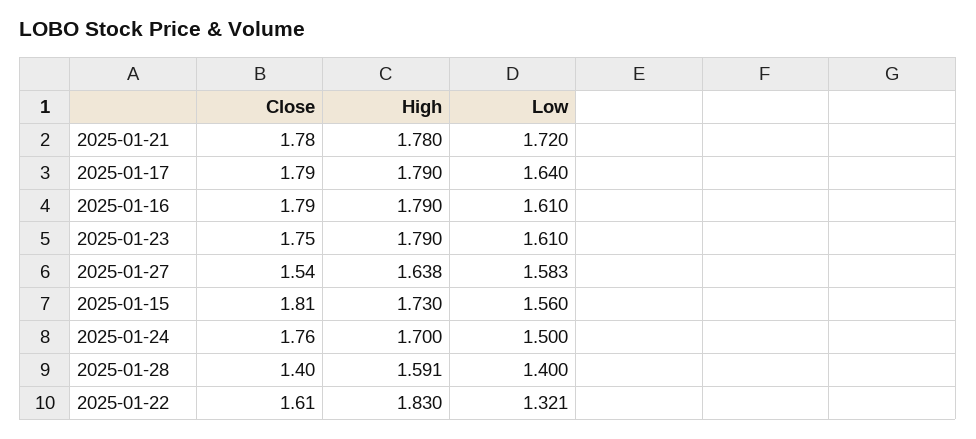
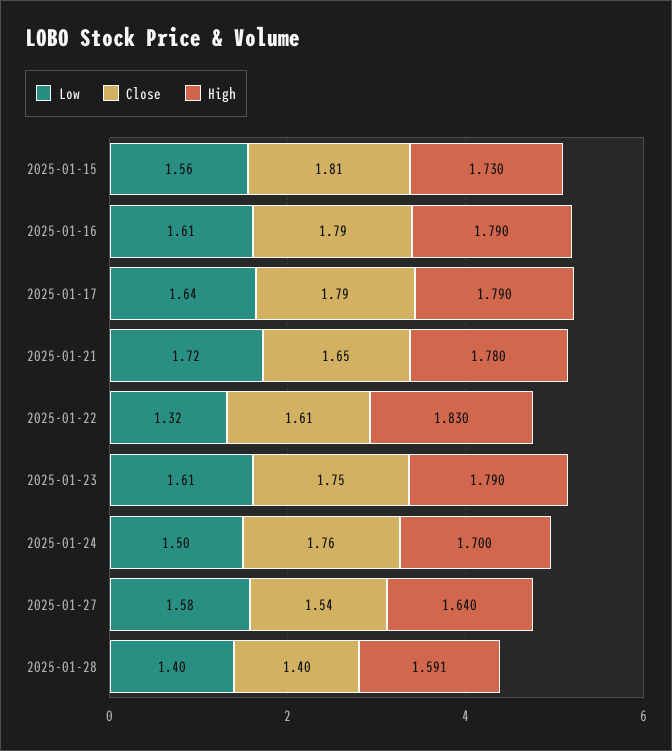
  {
    "Close": {
-     "2025-01-21": 1.78,
+     "2025-01-21": 1.65,
      "2025-01-17": 1.79,
      "2025-01-16": 1.79,
      "2025-01-23": 1.75,
      "2025-01-27": 1.54,
      "2025-01-15": 1.81,
      "2025-01-24": 1.76,
      "2025-01-28": 1.4,
      "2025-01-22": 1.61
    },
    "High": {
      "2025-01-21": 1.78,
      "2025-01-17": 1.79,
      "2025-01-16": 1.79,
      "2025-01-23": 1.79,
-     "2025-01-27": 1.638,
+     "2025-01-27": 1.64,
      "2025-01-15": 1.73,
      "2025-01-24": 1.7,
      "2025-01-28": 1.591,
      "2025-01-22": 1.83
    },
    "Low": {
      "2025-01-21": 1.72,
      "2025-01-17": 1.64,
      "2025-01-16": 1.61,
      "2025-01-23": 1.61,
      "2025-01-27": 1.583,
      "2025-01-15": 1.56,
      "2025-01-24": 1.5,
      "2025-01-28": 1.4,
      "2025-01-22": 1.321
    }
  }

